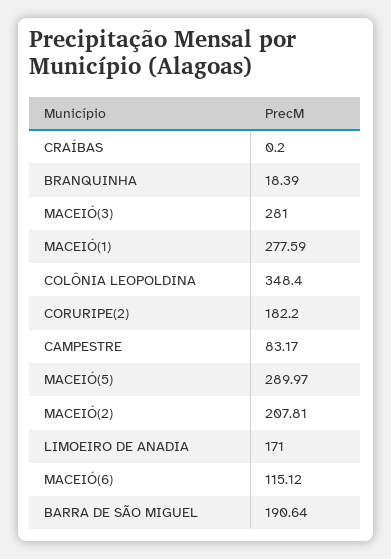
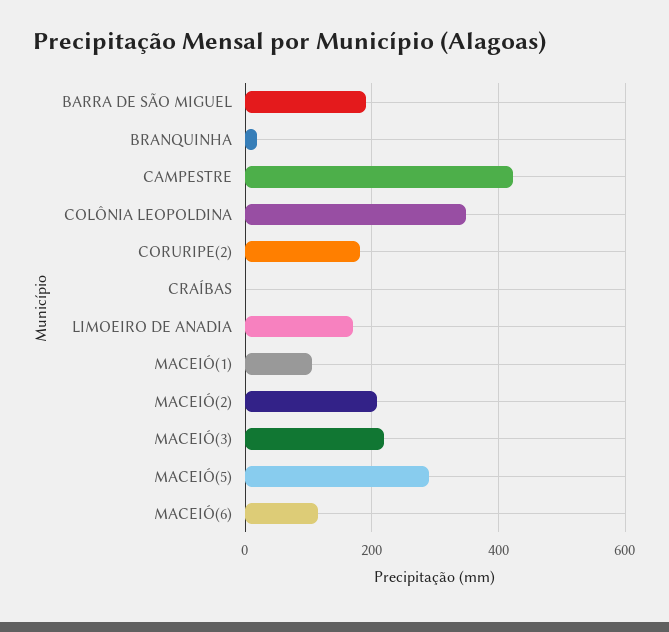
  {
    "CRAÍBAS": 0.2,
    "BRANQUINHA": 18.39,
-   "MACEIÓ(3)": 281,
+   "MACEIÓ(3)": 220,
-   "MACEIÓ(1)": 277.59,
+   "MACEIÓ(1)": 100,
    "COLÔNIA LEOPOLDINA": 348.4,
    "CORURIPE(2)": 182.2,
-   "CAMPESTRE": 83.17,
+   "CAMPESTRE": 420,
    "MACEIÓ(5)": 289.97,
    "MACEIÓ(2)": 207.81,
    "LIMOEIRO DE ANADIA": 171,
    "MACEIÓ(6)": 115.12,
    "BARRA DE SÃO MIGUEL": 190.64
  }

